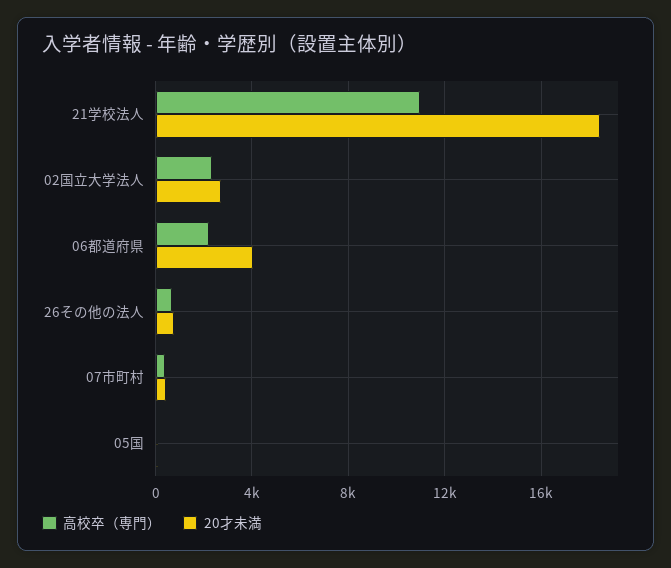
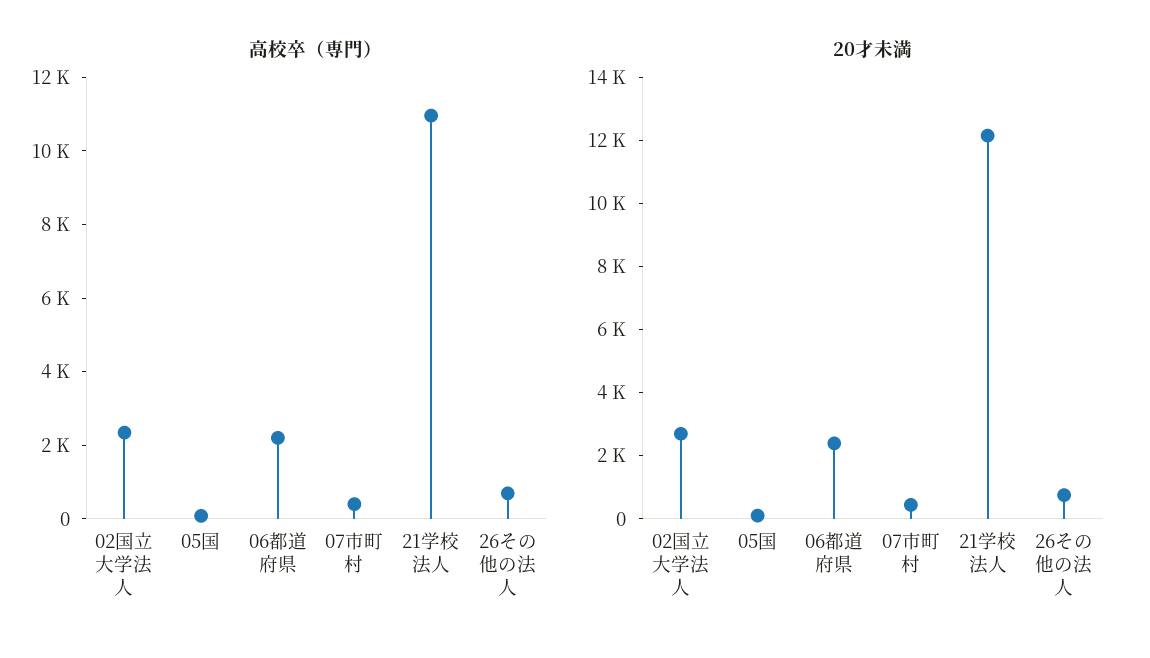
  {
    "高校卒（専門）": {
      "21学校法人": 11000,
      "02国立大学法人": 2500,
      "06都道府県": 2000,
      "26その他の法人": 500,
      "07市町村": 500,
      "05国": 0
    },
    "20才未満": {
-     "21学校法人": 18500,
+     "21学校法人": 12000,
      "02国立大学法人": 2500,
-     "06都道府県": 4000,
+     "06都道府県": 2500,
      "26その他の法人": 1000,
      "07市町村": 500,
      "05国": 0
    }
  }

